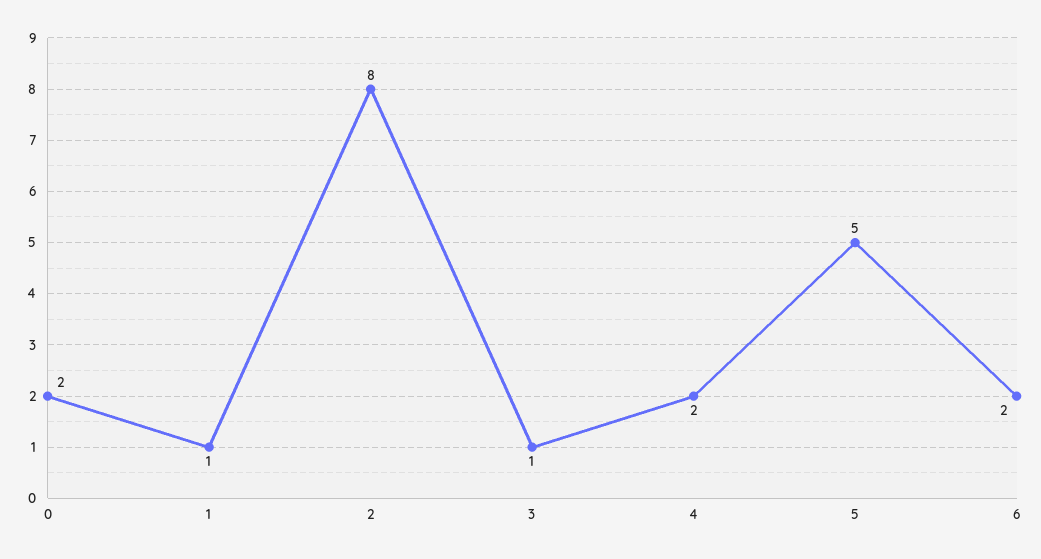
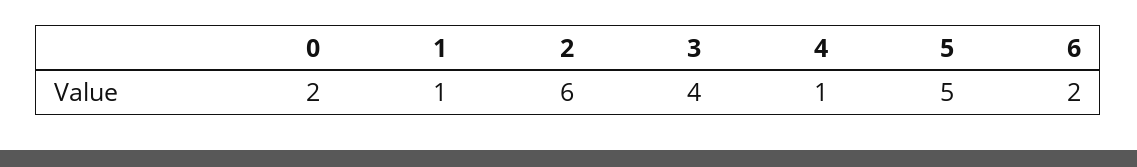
  {
    "0": 2,
    "1": 1,
-   "2": 8,
+   "2": 6,
-   "3": 1,
+   "3": 4,
-   "4": 2,
+   "4": 1,
    "5": 5,
    "6": 2
  }

